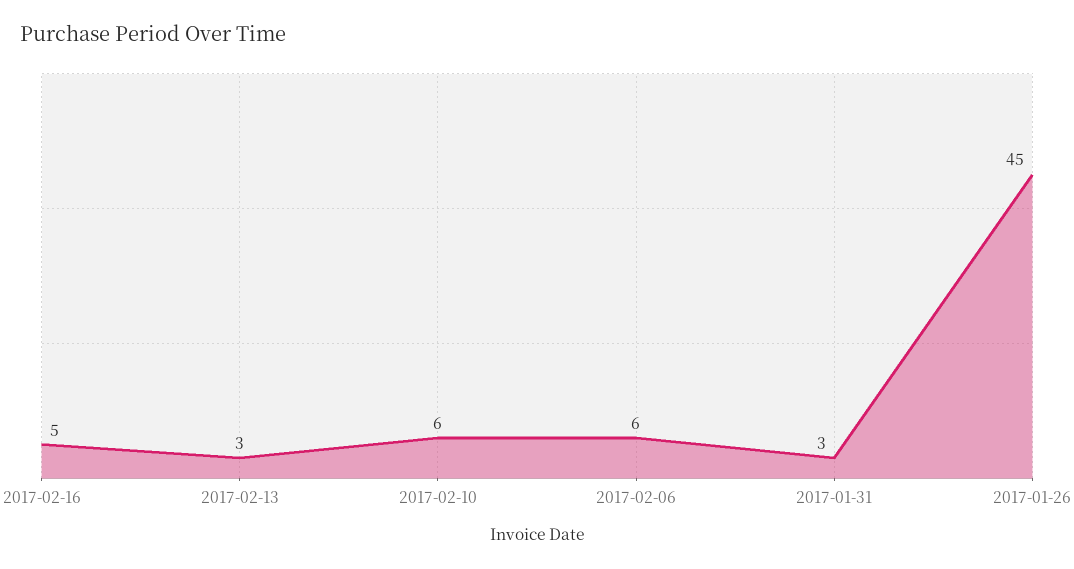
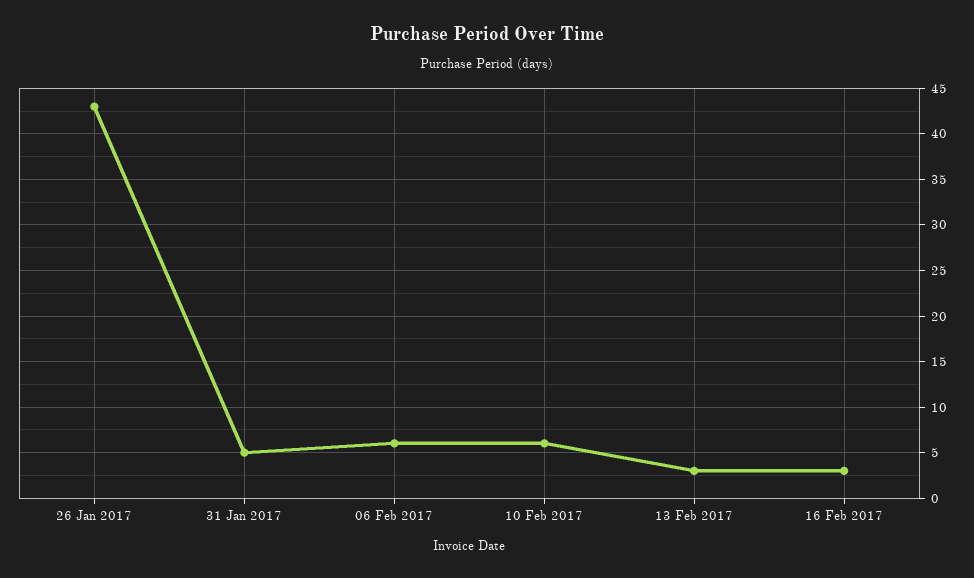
  {
-   "2017-02-16": 5,
+   "2017-02-16": 3,
    "2017-02-13": 3,
    "2017-02-10": 6,
    "2017-02-06": 6,
-   "2017-01-31": 3,
+   "2017-01-31": 5,
-   "2017-01-26": 45
+   "2017-01-26": 43
  }

